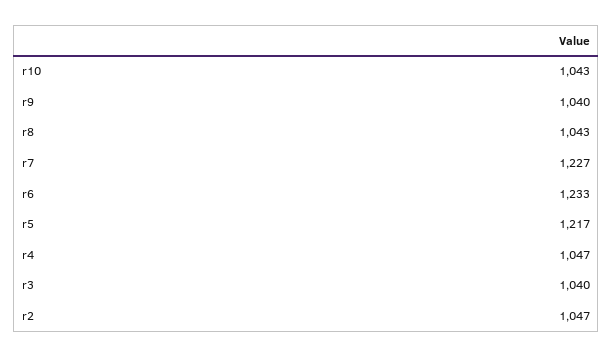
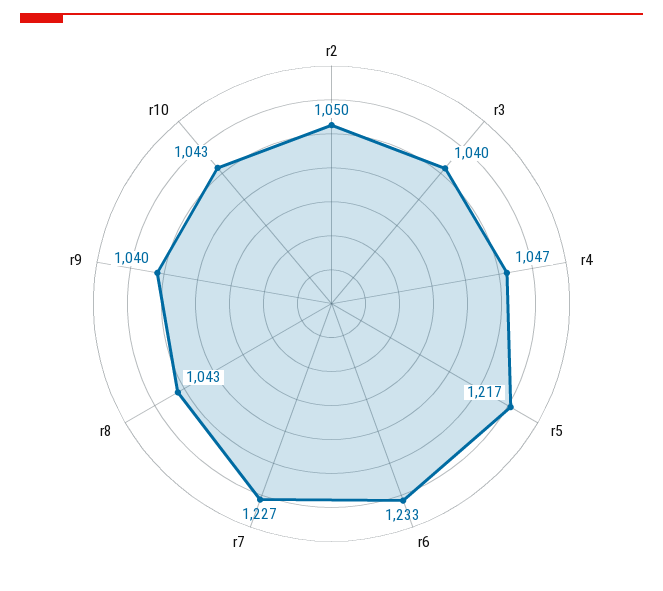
  {
    "r10": 1043,
    "r9": 1040,
    "r8": 1043,
    "r7": 1227,
    "r6": 1233,
    "r5": 1217,
    "r4": 1047,
    "r3": 1040,
-   "r2": 1047
+   "r2": 1050
  }

